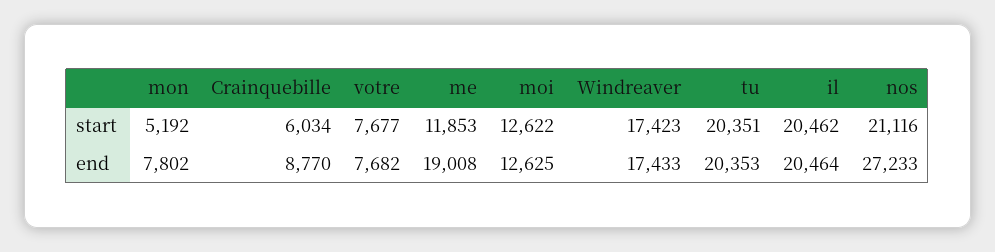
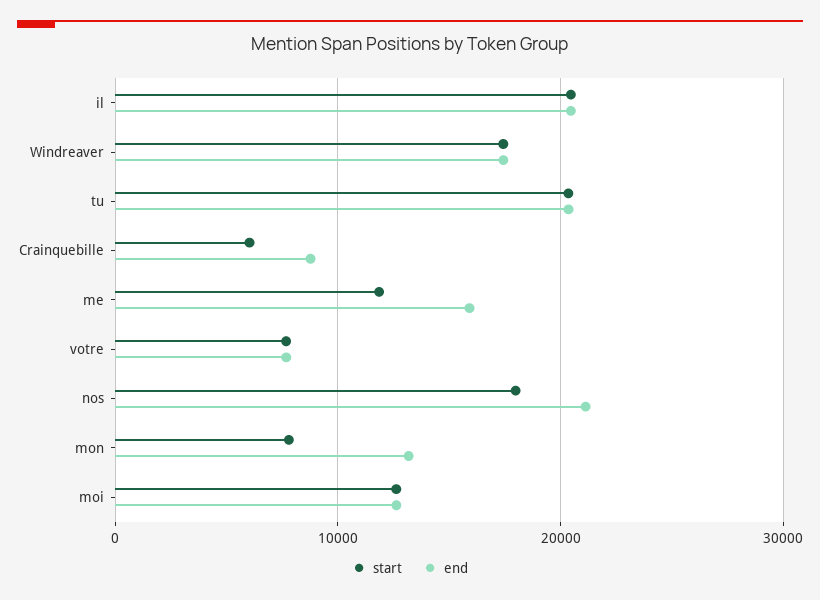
  {
    "start": {
-     "mon": 5192,
+     "mon": 8000,
      "Crainquebille": 6034,
      "votre": 7677,
      "me": 11853,
      "moi": 12622,
      "Windreaver": 17423,
      "tu": 20351,
      "il": 20462,
-     "nos": 21116
+     "nos": 18000
    },
    "end": {
-     "mon": 7802,
+     "mon": 13000,
      "Crainquebille": 8770,
      "votre": 7682,
-     "me": 19008,
+     "me": 16000,
      "moi": 12625,
      "Windreaver": 17433,
      "tu": 20353,
      "il": 20464,
-     "nos": 27233
+     "nos": 21000
    }
  }

